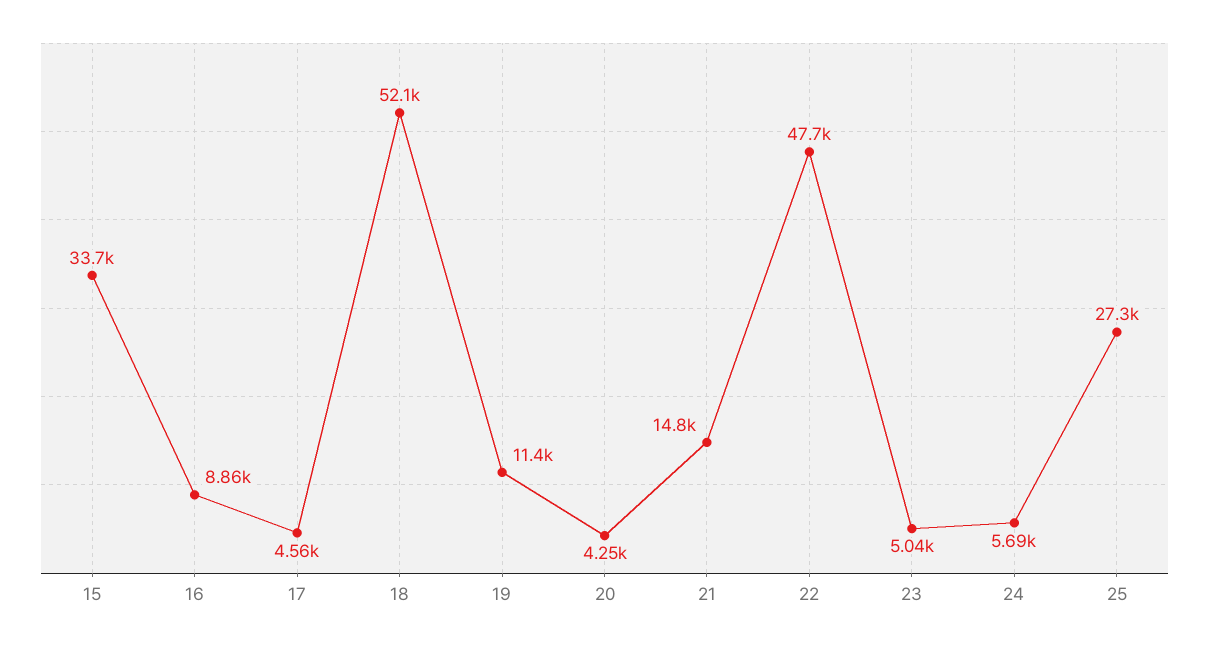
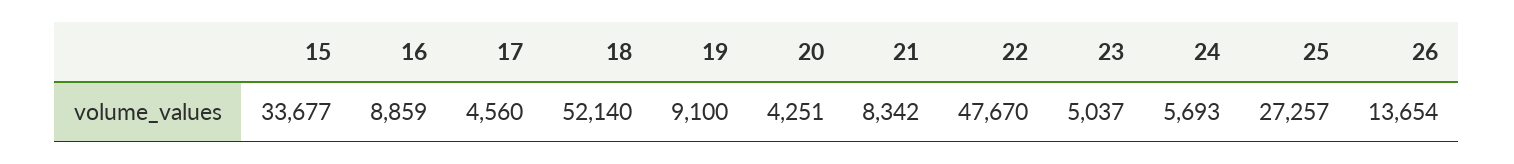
  {
    "15": 33677,
    "16": 8859,
    "17": 4560,
    "18": 52140,
-   "19": 11400,
+   "19": 9100,
    "20": 4251,
-   "21": 14800,
+   "21": 8342,
    "22": 47670,
    "23": 5037,
    "24": 5693,
-   "25": 27257
+   "25": 27257,
+   "26": 13654
  }

